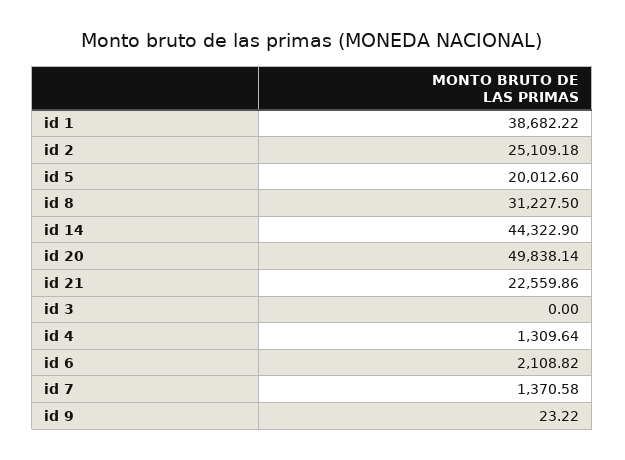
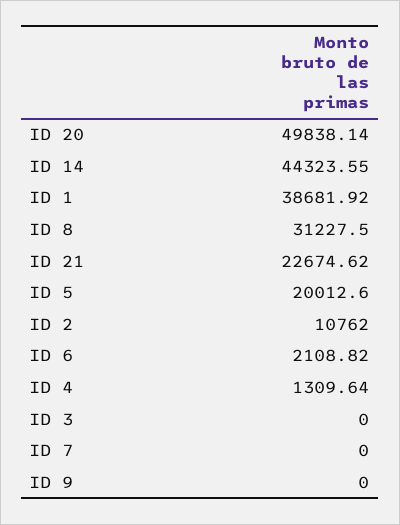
  {
-   "id 1": 38682.22,
+   "id 1": 38681.92,
-   "id 2": 25109.18,
+   "id 2": 10762,
    "id 5": 20012.6,
    "id 8": 31227.5,
-   "id 14": 44322.9,
+   "id 14": 44323.55,
    "id 20": 49838.14,
-   "id 21": 22559.86,
+   "id 21": 22674.62,
    "id 3": 0,
    "id 4": 1309.64,
    "id 6": 2108.82,
-   "id 7": 1370.58,
+   "id 7": 0,
-   "id 9": 23.22
+   "id 9": 0
  }

